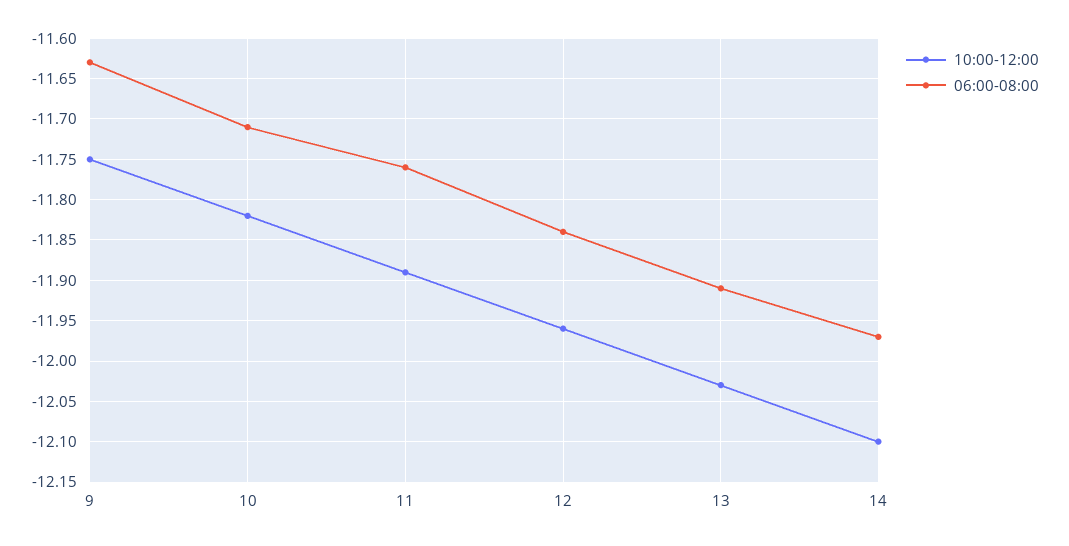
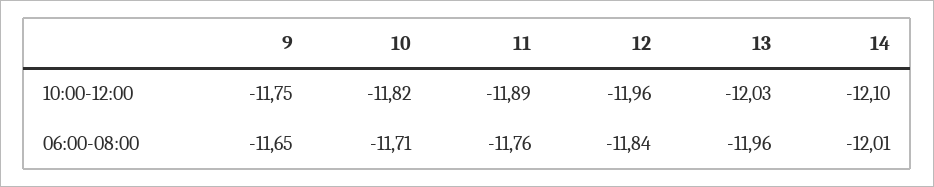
  {
    "10:00-12:00": {
      "9": -11.75,
      "10": -11.82,
      "11": -11.89,
      "12": -11.96,
      "13": -12.03,
      "14": -12.1
    },
    "06:00-08:00": {
-     "9": -11.63,
+     "9": -11.65,
      "10": -11.71,
      "11": -11.76,
      "12": -11.84,
-     "13": -11.91,
+     "13": -11.96,
-     "14": -11.97
+     "14": -12.01
    }
  }

